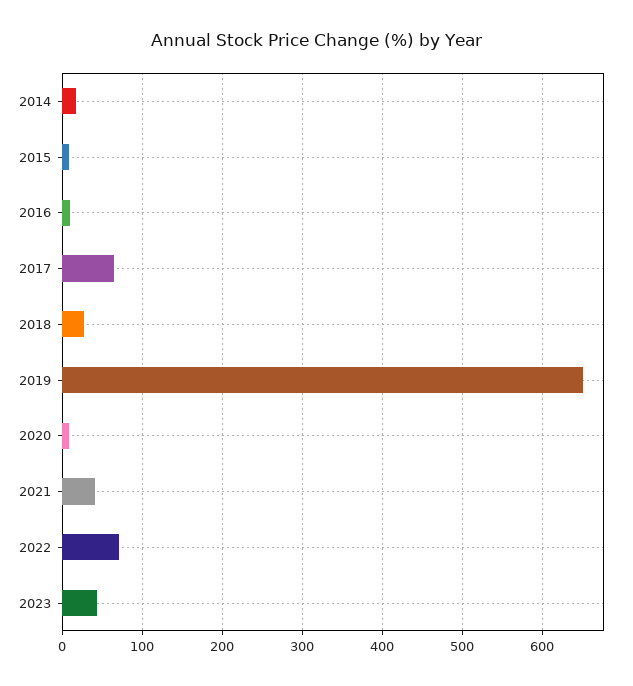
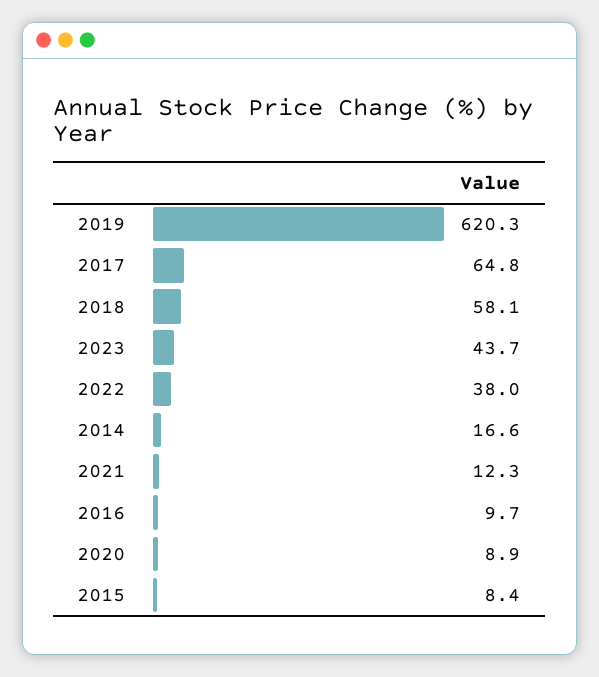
  {
    "2014": 16.6,
    "2015": 8.4,
    "2016": 9.7,
    "2017": 64.8,
-   "2018": 30,
+   "2018": 58.1,
-   "2019": 650,
+   "2019": 620.3,
    "2020": 8.9,
-   "2021": 40,
+   "2021": 12.3,
-   "2022": 70,
+   "2022": 38,
    "2023": 43.7
  }

